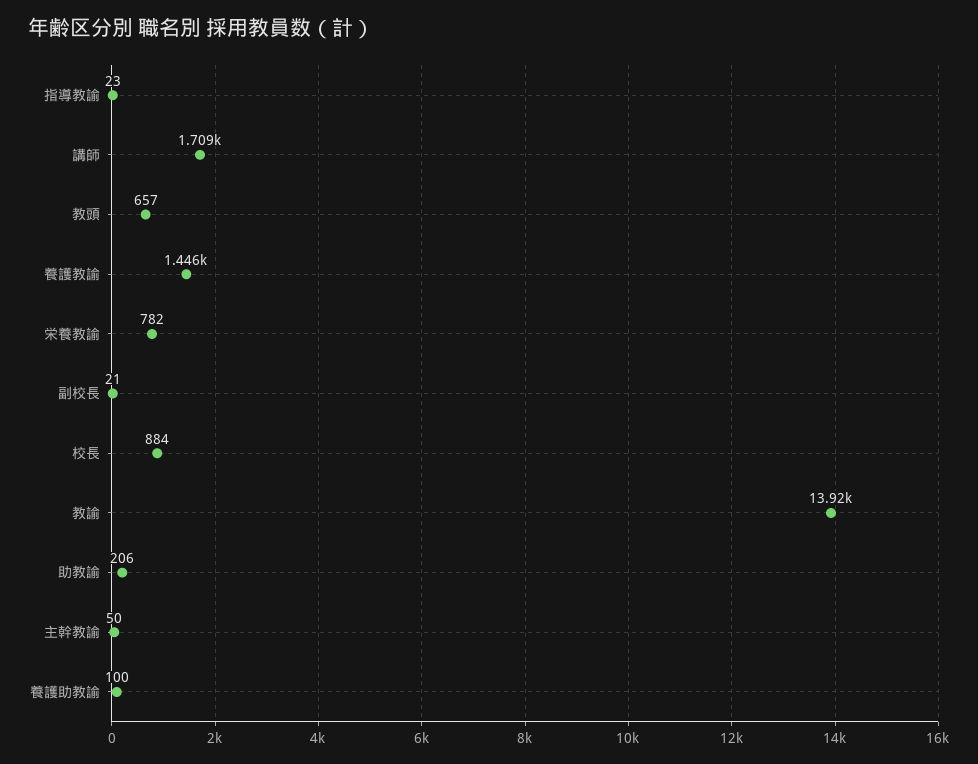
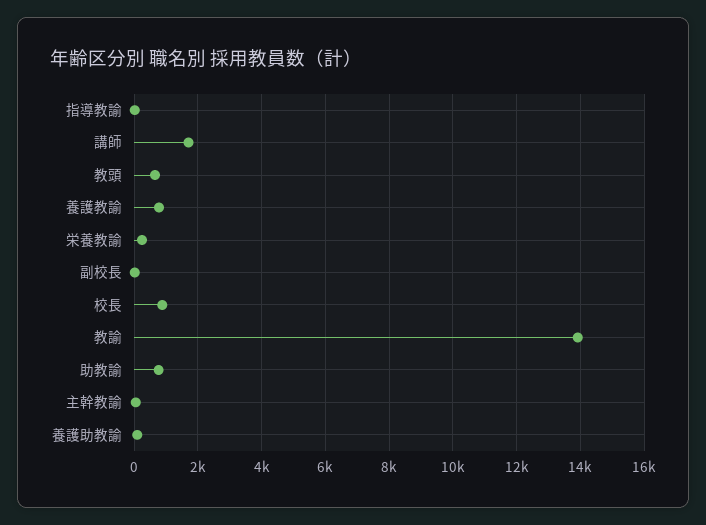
  {
    "指導教諭": 23,
    "講師": 1709,
    "教頭": 657,
-   "養護教諭": 1446,
+   "養護教諭": 800,
-   "栄養教諭": 782,
+   "栄養教諭": 200,
    "副校長": 21,
    "校長": 884,
    "教諭": 13920,
-   "助教諭": 206,
+   "助教諭": 800,
    "主幹教諭": 50,
    "養護助教諭": 100
  }

